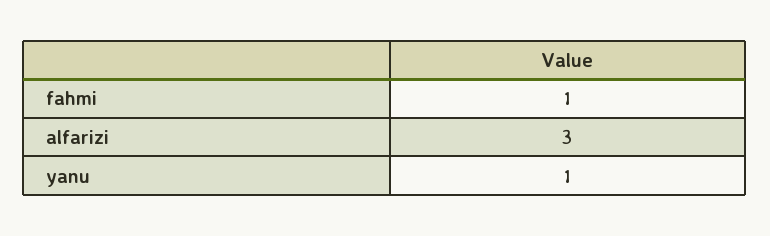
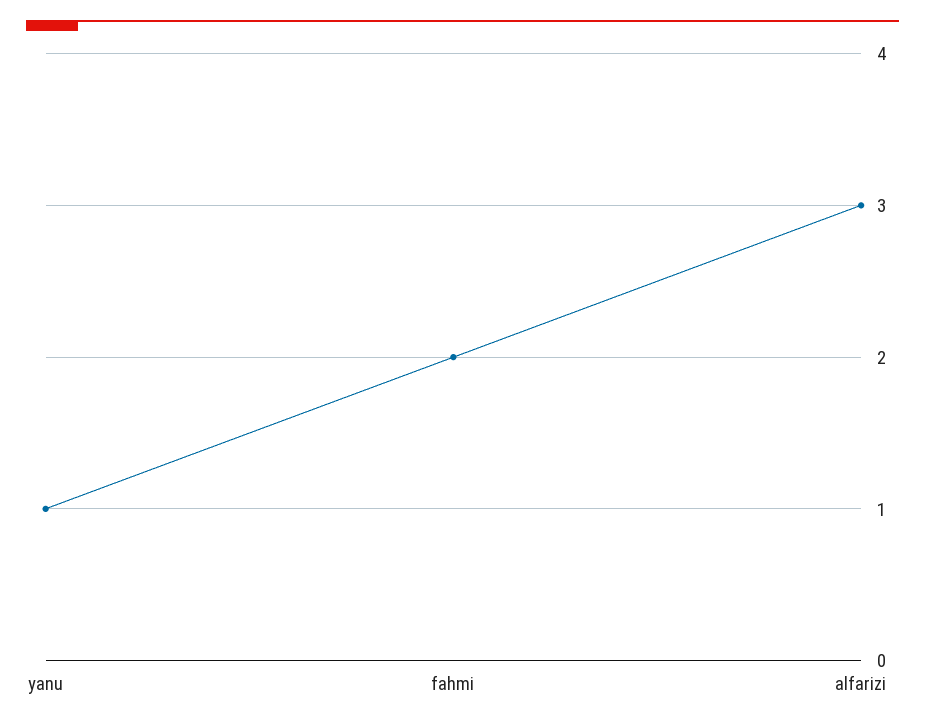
  {
-   "fahmi": 1,
+   "fahmi": 2,
    "alfarizi": 3,
    "yanu": 1
  }

